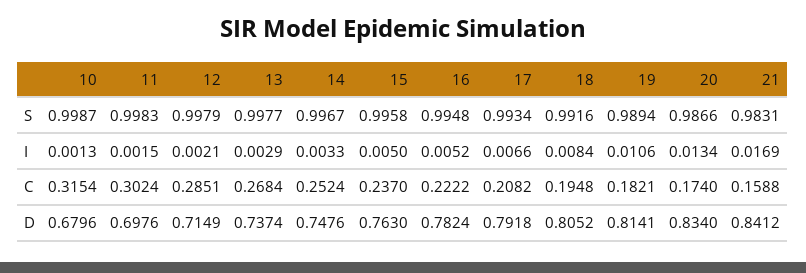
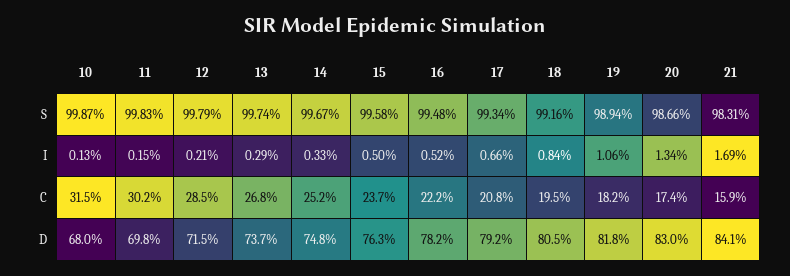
  {
    "10": {
      "S": 0.9987,
      "I": 0.0013,
      "C": 0.3154,
      "D": 0.6796
    },
    "11": {
      "S": 0.9983,
      "I": 0.0015,
      "C": 0.3024,
      "D": 0.6976
    },
    "12": {
      "S": 0.9979,
      "I": 0.0021,
      "C": 0.2851,
      "D": 0.7149
    },
    "13": {
-     "S": 0.9977,
+     "S": 0.9974,
      "I": 0.0029,
      "C": 0.2684,
      "D": 0.7374
    },
    "14": {
      "S": 0.9967,
      "I": 0.0033,
      "C": 0.2524,
      "D": 0.7476
    },
    "15": {
      "S": 0.9958,
      "I": 0.005,
      "C": 0.237,
      "D": 0.763
    },
    "16": {
      "S": 0.9948,
      "I": 0.0052,
      "C": 0.2222,
      "D": 0.7824
    },
    "17": {
      "S": 0.9934,
      "I": 0.0066,
      "C": 0.2082,
      "D": 0.7918
    },
    "18": {
      "S": 0.9916,
      "I": 0.0084,
      "C": 0.1948,
      "D": 0.8052
    },
    "19": {
      "S": 0.9894,
      "I": 0.0106,
      "C": 0.1821,
-     "D": 0.8141
+     "D": 0.818
    },
    "20": {
      "S": 0.9866,
      "I": 0.0134,
      "C": 0.174,
-     "D": 0.834
+     "D": 0.83
    },
    "21": {
      "S": 0.9831,
      "I": 0.0169,
      "C": 0.1588,
      "D": 0.8412
    }
  }

